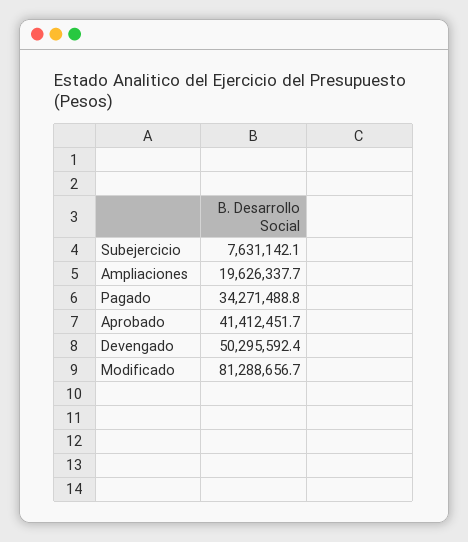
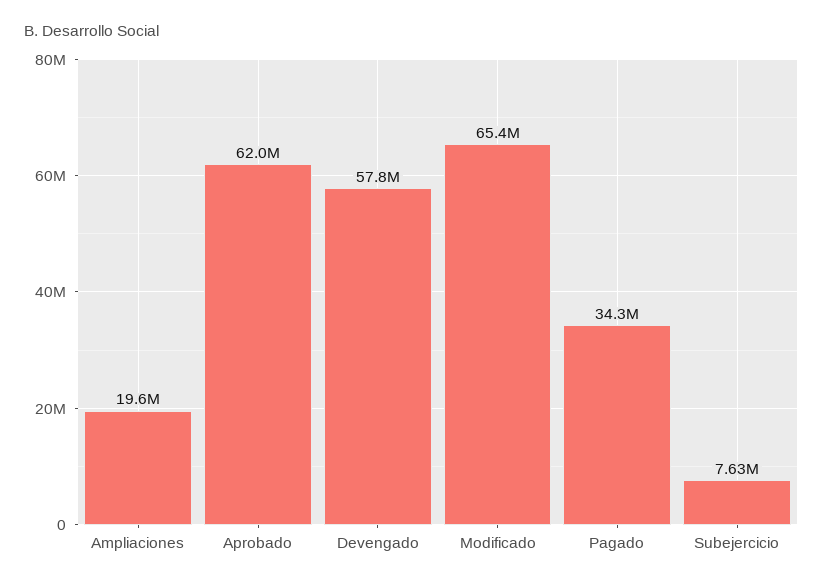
  {
    "Subejercicio": 7631142.1,
    "Ampliaciones": 19626337.7,
    "Pagado": 34271488.8,
-   "Aprobado": 41412451.7,
+   "Aprobado": 62000000,
-   "Devengado": 50295592.4,
+   "Devengado": 57800000,
-   "Modificado": 81288656.7
+   "Modificado": 65400000
  }

